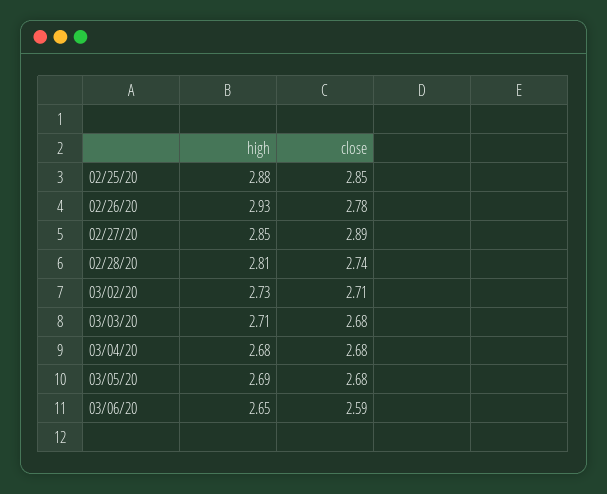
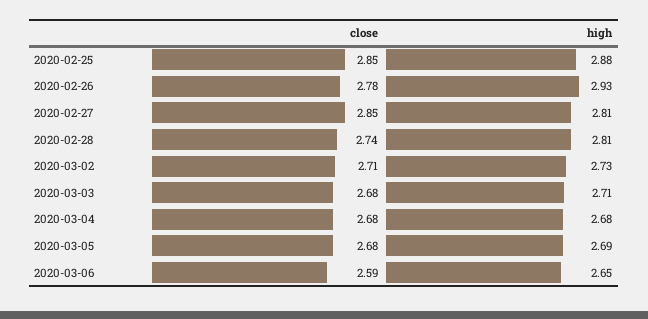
  {
    "high": {
      "02/25/20": 2.88,
      "02/26/20": 2.93,
-     "02/27/20": 2.85,
+     "02/27/20": 2.81,
      "02/28/20": 2.81,
      "03/02/20": 2.73,
      "03/03/20": 2.71,
      "03/04/20": 2.68,
      "03/05/20": 2.69,
      "03/06/20": 2.65
    },
    "close": {
      "02/25/20": 2.85,
      "02/26/20": 2.78,
-     "02/27/20": 2.89,
+     "02/27/20": 2.85,
      "02/28/20": 2.74,
      "03/02/20": 2.71,
      "03/03/20": 2.68,
      "03/04/20": 2.68,
      "03/05/20": 2.68,
      "03/06/20": 2.59
    }
  }

